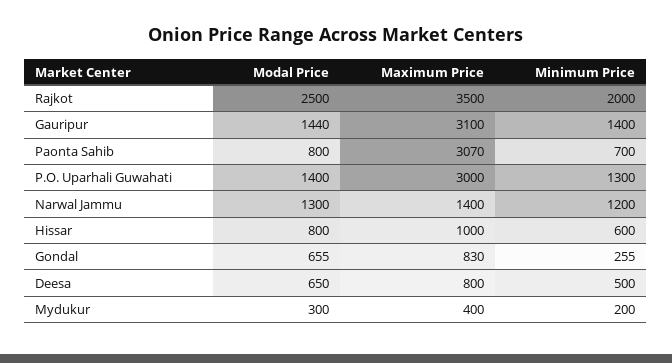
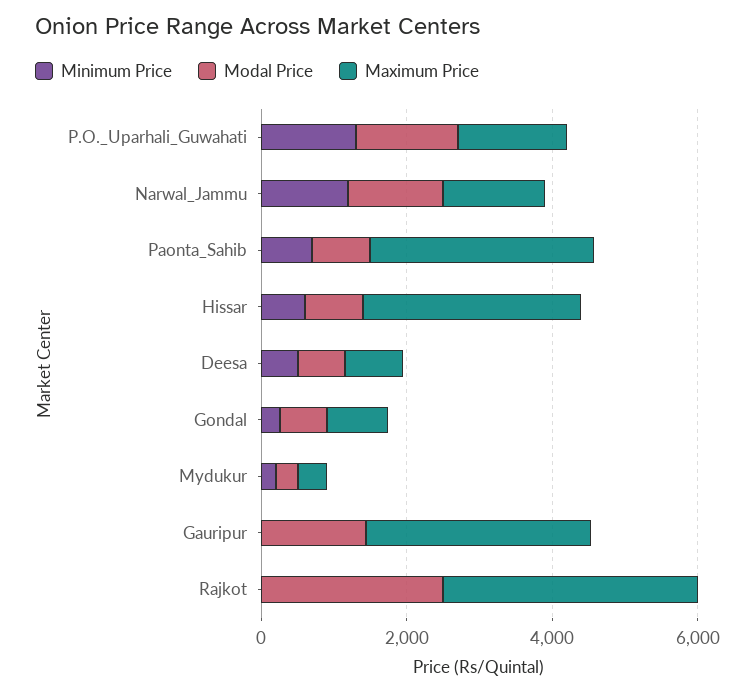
  {
    "Modal Price": {
      "Rajkot": 2500,
      "Gauripur": 1440,
      "Paonta Sahib": 800,
      "P.O. Uparhali Guwahati": 1400,
      "Narwal Jammu": 1300,
      "Hissar": 800,
      "Gondal": 655,
      "Deesa": 650,
      "Mydukur": 300
    },
    "Maximum Price": {
      "Rajkot": 3500,
      "Gauripur": 3100,
      "Paonta Sahib": 3070,
-     "P.O. Uparhali Guwahati": 3000,
+     "P.O. Uparhali Guwahati": 1500,
      "Narwal Jammu": 1400,
-     "Hissar": 1000,
+     "Hissar": 3000,
      "Gondal": 830,
      "Deesa": 800,
      "Mydukur": 400
    },
    "Minimum Price": {
-     "Rajkot": 2000,
+     "Rajkot": 0,
-     "Gauripur": 1400,
+     "Gauripur": 0,
      "Paonta Sahib": 700,
      "P.O. Uparhali Guwahati": 1300,
      "Narwal Jammu": 1200,
      "Hissar": 600,
      "Gondal": 255,
      "Deesa": 500,
      "Mydukur": 200
    }
  }

